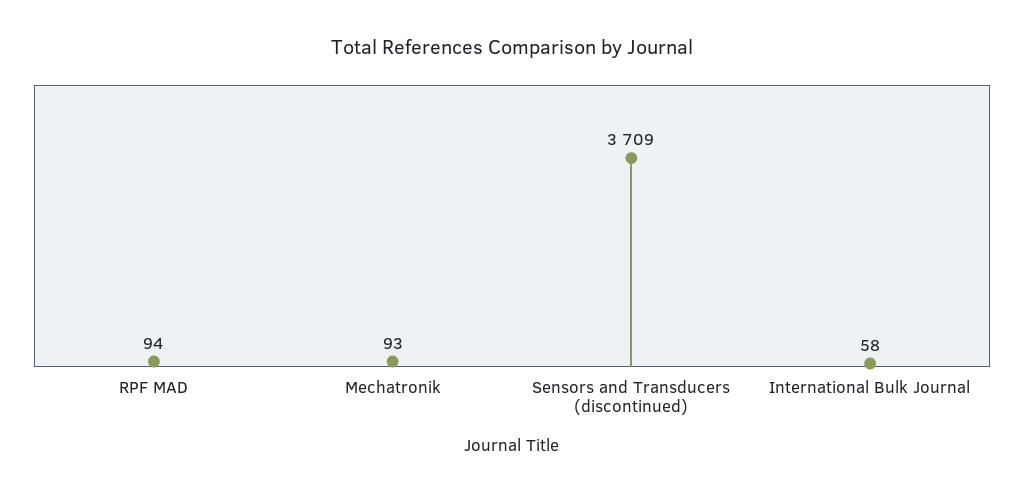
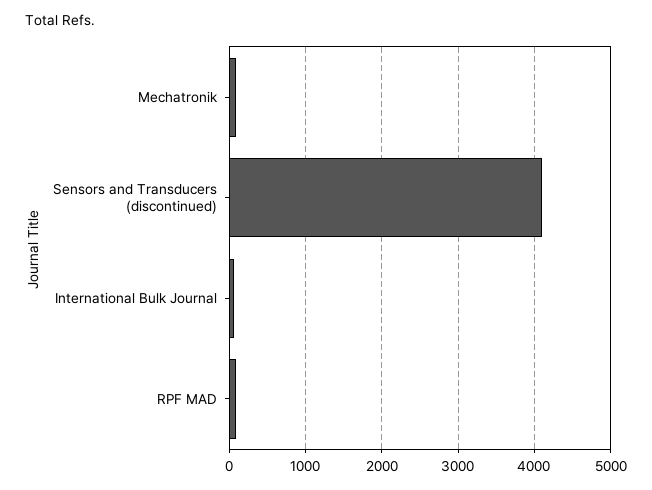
  {
    "RPF MAD": 94,
    "Mechatronik": 93,
-   "Sensors and Transducers (discontinued)": 3709,
+   "Sensors and Transducers (discontinued)": 4100,
    "International Bulk Journal": 58
  }

